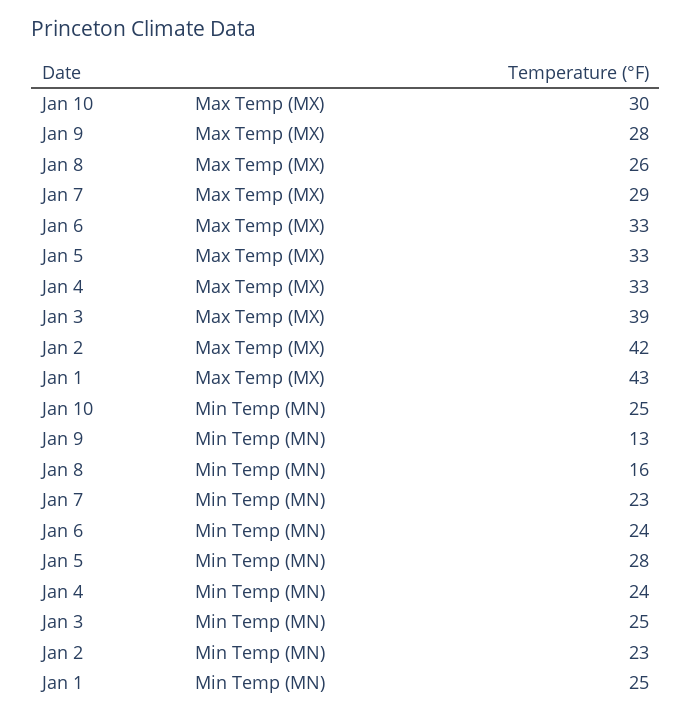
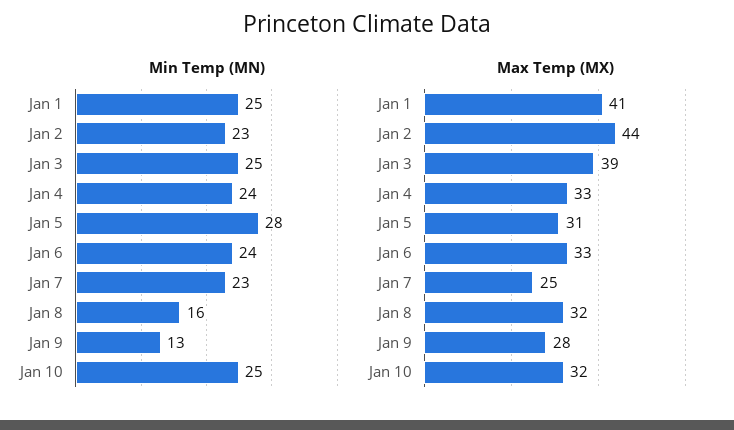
  {
    "Max Temp (MX)": {
-     "Jan 10": 30,
+     "Jan 10": 32,
      "Jan 9": 28,
-     "Jan 8": 26,
+     "Jan 8": 32,
-     "Jan 7": 29,
+     "Jan 7": 25,
      "Jan 6": 33,
-     "Jan 5": 33,
+     "Jan 5": 31,
      "Jan 4": 33,
      "Jan 3": 39,
-     "Jan 2": 42,
+     "Jan 2": 44,
-     "Jan 1": 43
+     "Jan 1": 41
    },
    "Min Temp (MN)": {
      "Jan 10": 25,
      "Jan 9": 13,
      "Jan 8": 16,
      "Jan 7": 23,
      "Jan 6": 24,
      "Jan 5": 28,
      "Jan 4": 24,
      "Jan 3": 25,
      "Jan 2": 23,
      "Jan 1": 25
    }
  }

